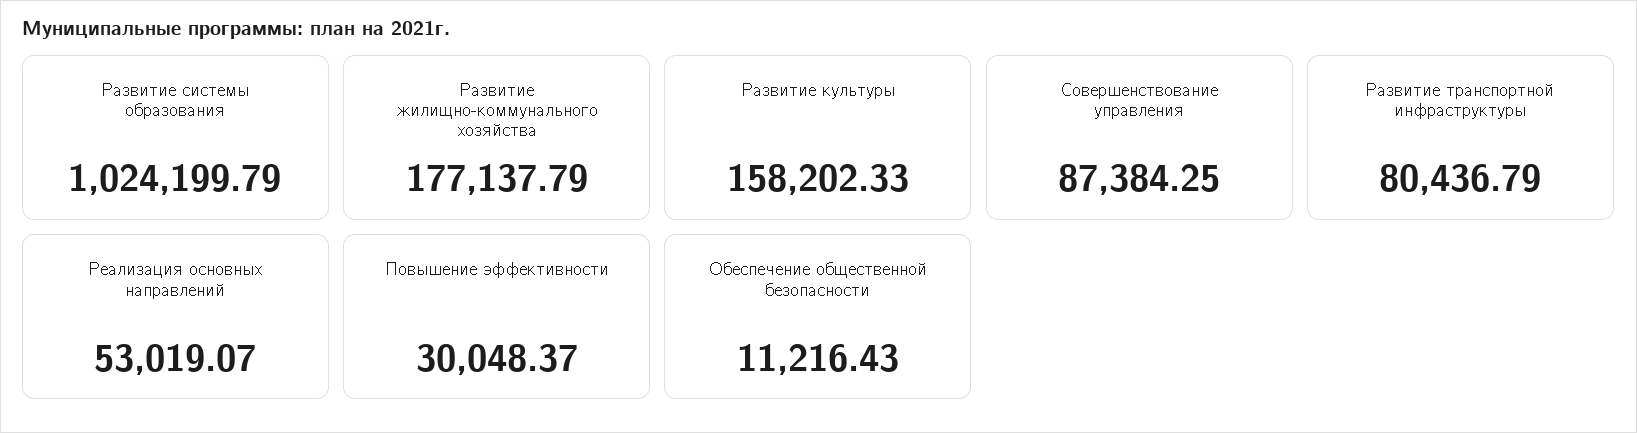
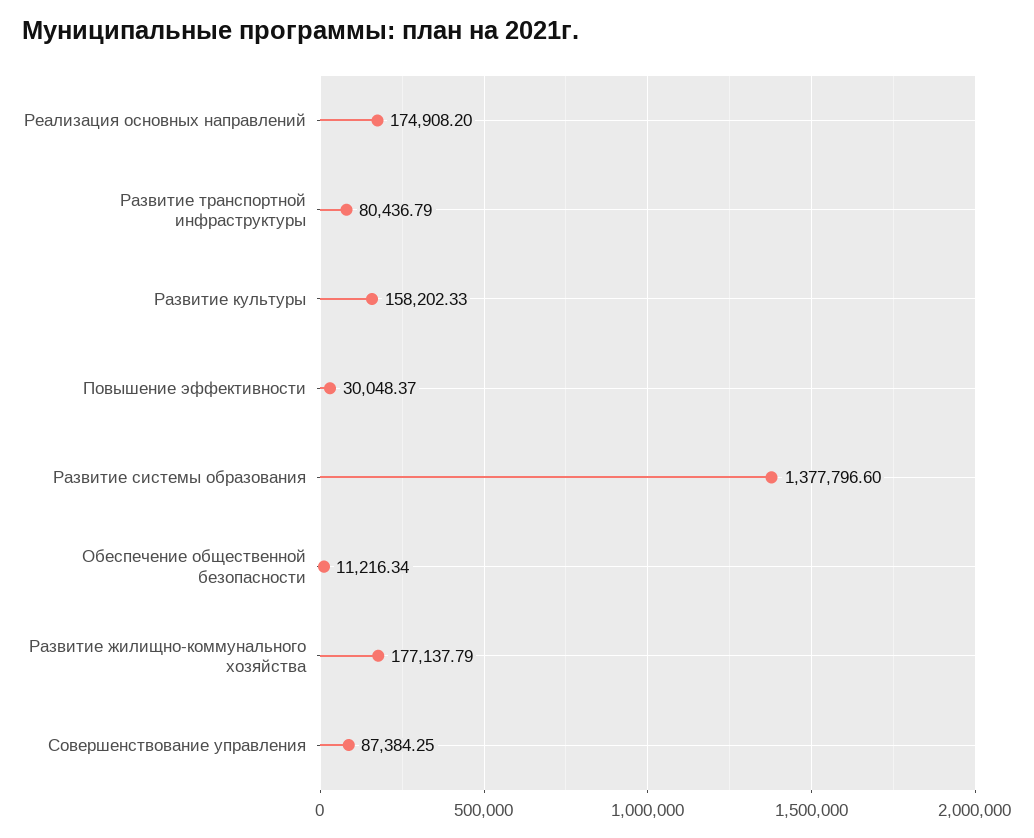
  {
-   "Развитие системы образования": 1024199.79,
+   "Развитие системы образования": 1377796.6,
    "Развитие жилищно-коммунального хозяйства": 177137.79,
    "Развитие культуры": 158202.33,
    "Совершенствование управления": 87384.25,
    "Развитие транспортной инфраструктуры": 80436.79,
-   "Реализация основных направлений": 53019.07,
+   "Реализация основных направлений": 174908.2,
    "Повышение эффективности": 30048.37,
-   "Обеспечение общественной безопасности": 11216.43
+   "Обеспечение общественной безопасности": 11216.34
  }

